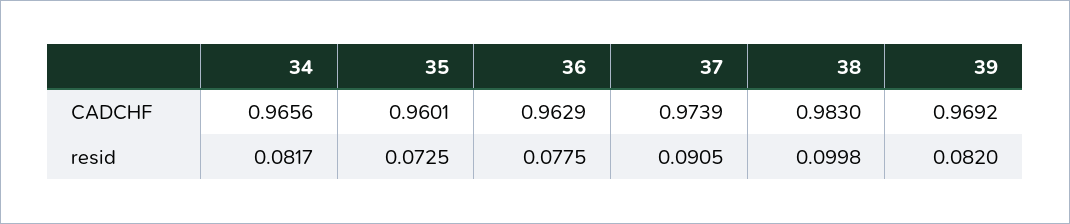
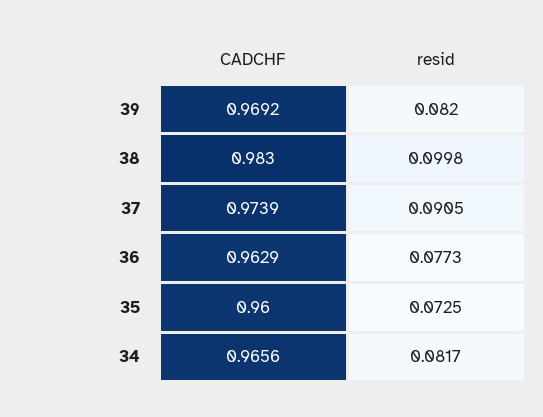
  {
    "34": {
      "CADCHF": 0.9656,
      "resid": 0.0817
    },
    "35": {
-     "CADCHF": 0.9601,
+     "CADCHF": 0.96,
      "resid": 0.0725
    },
    "36": {
      "CADCHF": 0.9629,
-     "resid": 0.0775
+     "resid": 0.0773
    },
    "37": {
      "CADCHF": 0.9739,
      "resid": 0.0905
    },
    "38": {
      "CADCHF": 0.983,
      "resid": 0.0998
    },
    "39": {
      "CADCHF": 0.9692,
      "resid": 0.082
    }
  }

